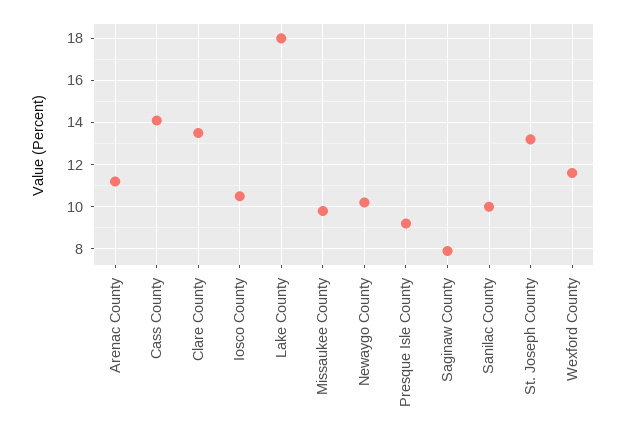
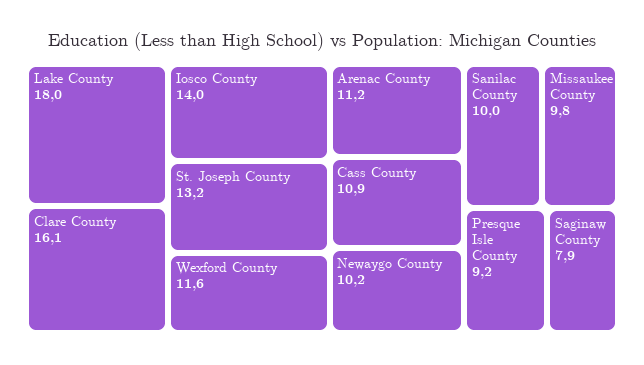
  {
    "Arenac County": 11.2,
-   "Cass County": 14,
+   "Cass County": 10.9,
-   "Clare County": 13.5,
+   "Clare County": 16.1,
-   "Iosco County": 10.5,
+   "Iosco County": 14,
    "Lake County": 18,
    "Missaukee County": 9.8,
    "Newaygo County": 10.2,
    "Presque Isle County": 9.2,
    "Saginaw County": 7.9,
    "Sanilac County": 10,
    "St. Joseph County": 13.2,
    "Wexford County": 11.6
  }

